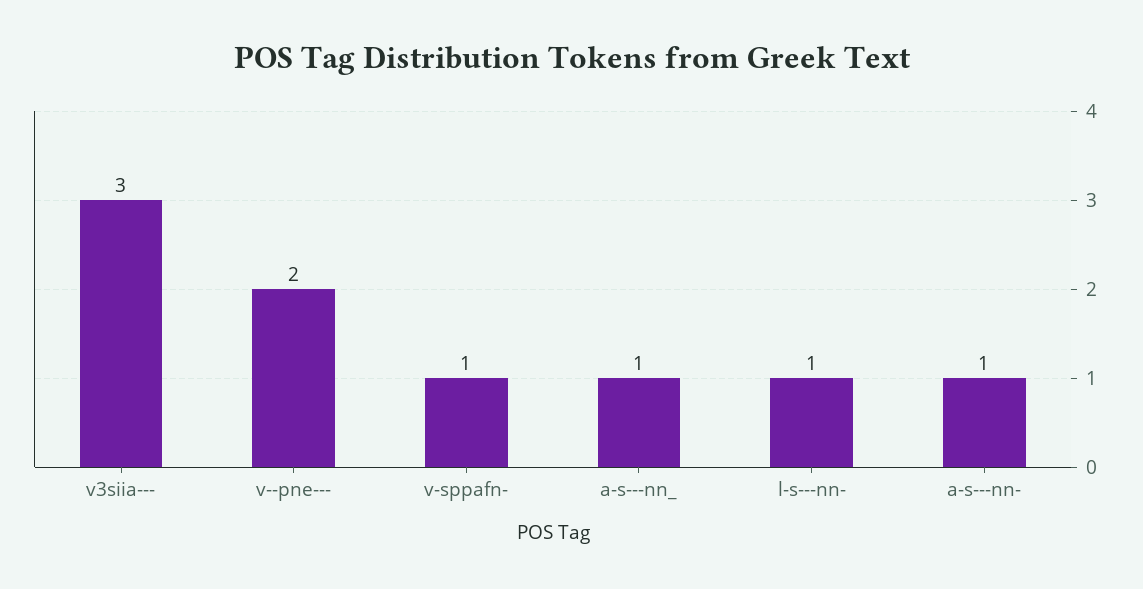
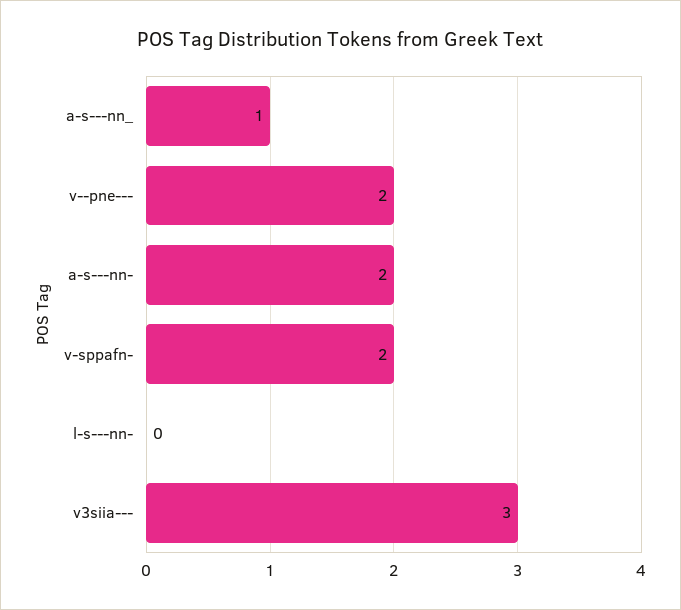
  {
    "v3siia---": 3,
    "v--pne---": 2,
-   "v-sppafn-": 1,
+   "v-sppafn-": 2,
    "a-s---nn_": 1,
-   "l-s---nn-": 1,
+   "l-s---nn-": 0,
-   "a-s---nn-": 1
+   "a-s---nn-": 2
  }

